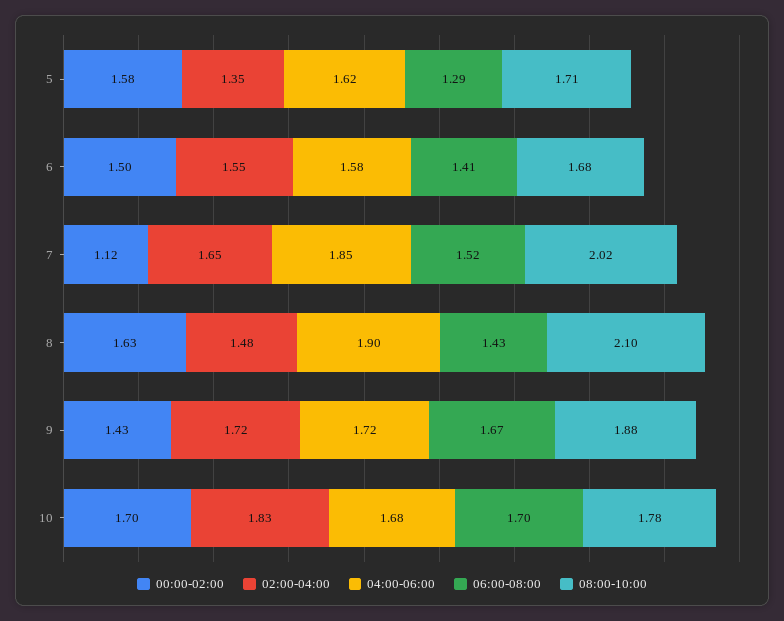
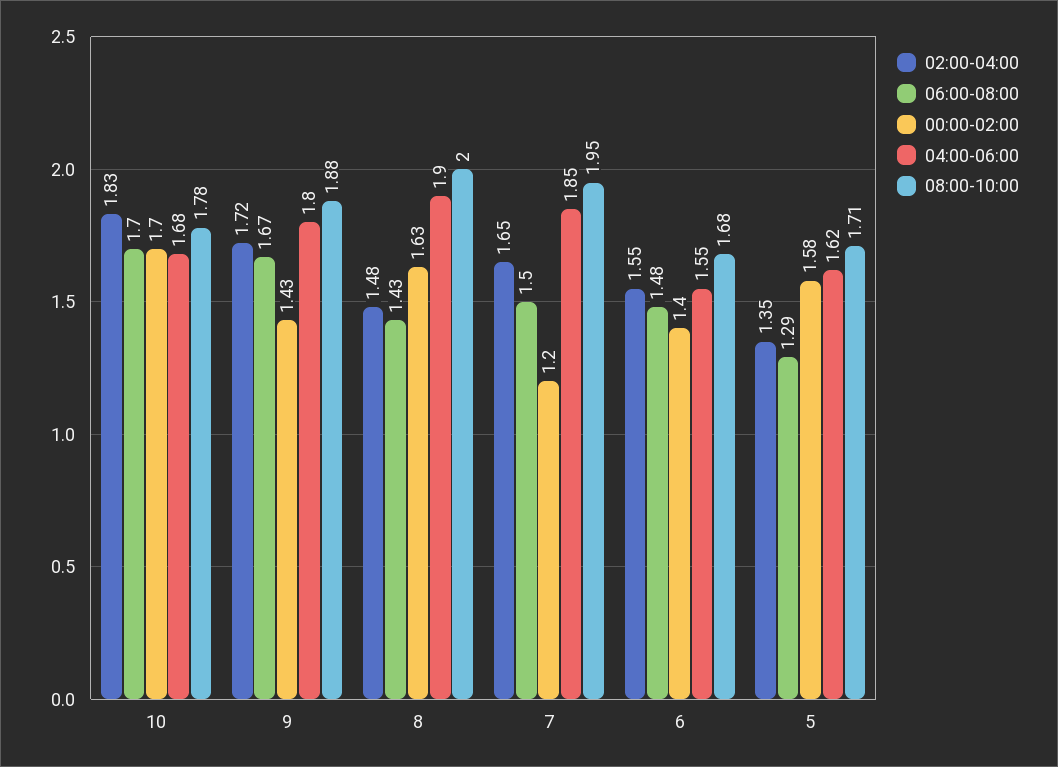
  {
    "00:00-02:00": {
      "5": 1.58,
-     "6": 1.5,
+     "6": 1.4,
-     "7": 1.12,
+     "7": 1.2,
      "8": 1.63,
      "9": 1.43,
      "10": 1.7
    },
    "02:00-04:00": {
      "5": 1.35,
      "6": 1.55,
      "7": 1.65,
      "8": 1.48,
      "9": 1.72,
      "10": 1.83
    },
    "04:00-06:00": {
      "5": 1.62,
-     "6": 1.58,
+     "6": 1.55,
      "7": 1.85,
      "8": 1.9,
-     "9": 1.72,
+     "9": 1.8,
      "10": 1.68
    },
    "06:00-08:00": {
      "5": 1.29,
-     "6": 1.41,
+     "6": 1.48,
-     "7": 1.52,
+     "7": 1.5,
      "8": 1.43,
      "9": 1.67,
      "10": 1.7
    },
    "08:00-10:00": {
      "5": 1.71,
      "6": 1.68,
-     "7": 2.02,
+     "7": 1.95,
-     "8": 2.1,
+     "8": 2,
      "9": 1.88,
      "10": 1.78
    }
  }

